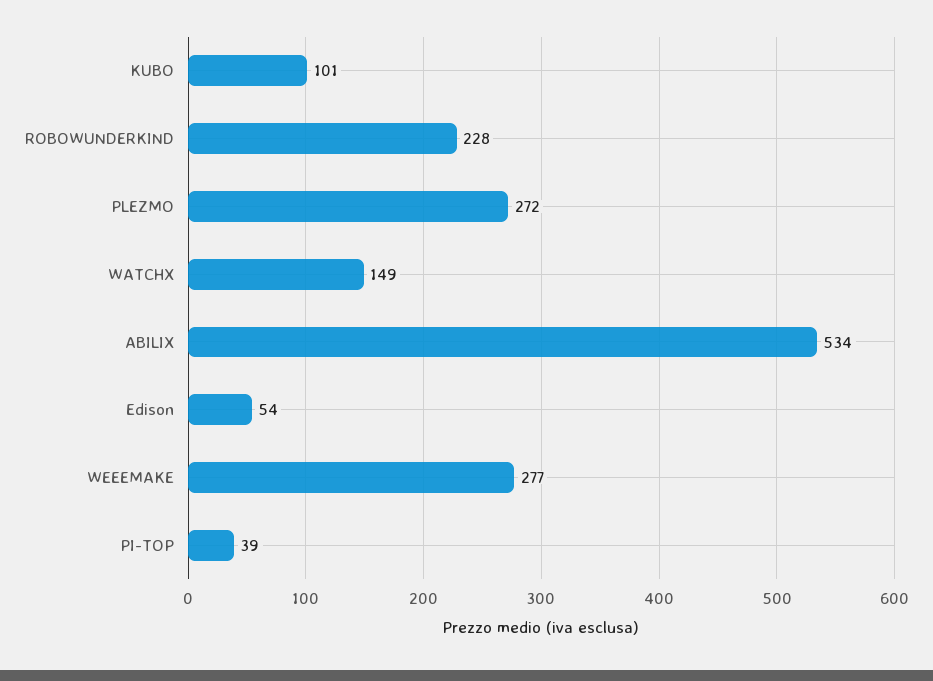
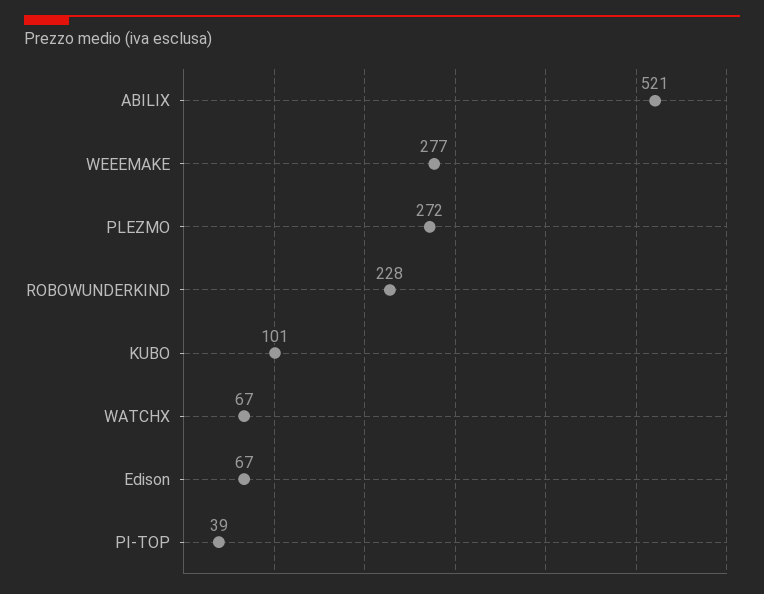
  {
    "KUBO": 101,
    "ROBOWUNDERKIND": 228,
    "PLEZMO": 272,
-   "WATCHX": 149,
+   "WATCHX": 67,
-   "ABILIX": 534,
+   "ABILIX": 521,
-   "Edison": 54,
+   "Edison": 67,
    "WEEEMAKE": 277,
    "PI-TOP": 39
  }

